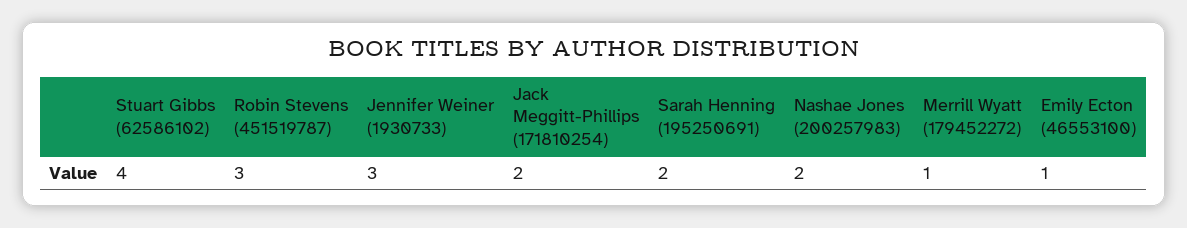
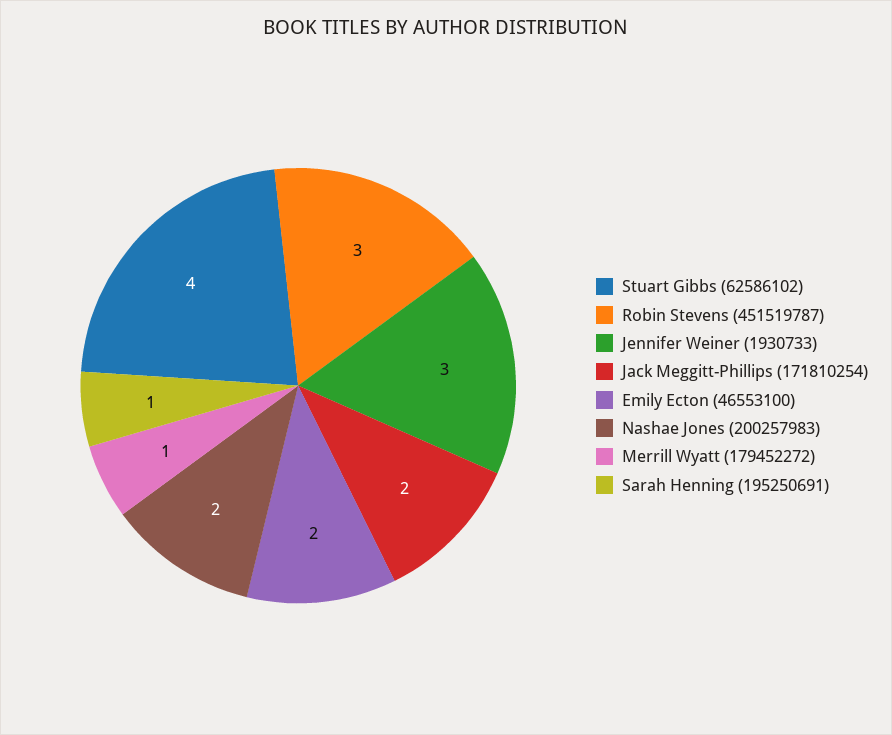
  {
    "Stuart Gibbs (62586102)": 4,
    "Robin Stevens (451519787)": 3,
    "Jennifer Weiner (1930733)": 3,
    "Jack Meggitt-Phillips (171810254)": 2,
-   "Sarah Henning (195250691)": 2,
+   "Sarah Henning (195250691)": 1,
    "Nashae Jones (200257983)": 2,
    "Merrill Wyatt (179452272)": 1,
-   "Emily Ecton (46553100)": 1
+   "Emily Ecton (46553100)": 2
  }

